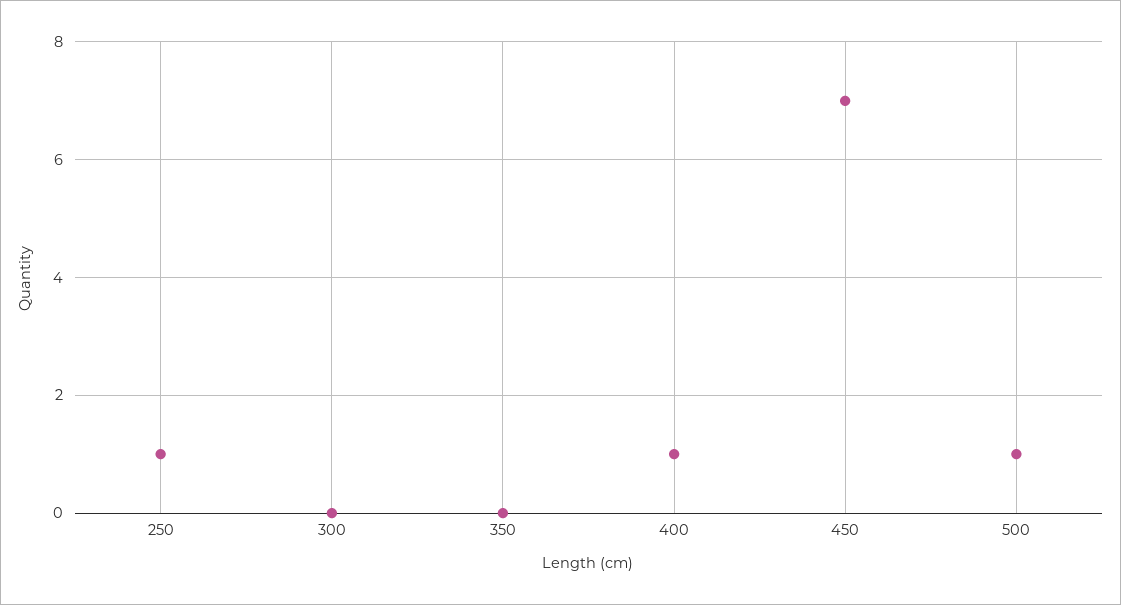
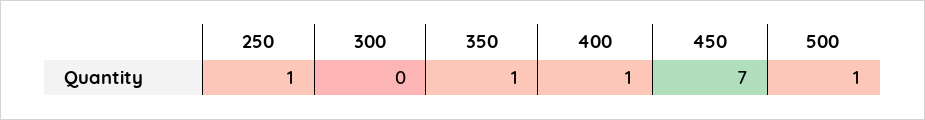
  {
    "250": 1,
    "300": 0,
-   "350": 0,
+   "350": 1,
    "400": 1,
    "450": 7,
    "500": 1
  }

